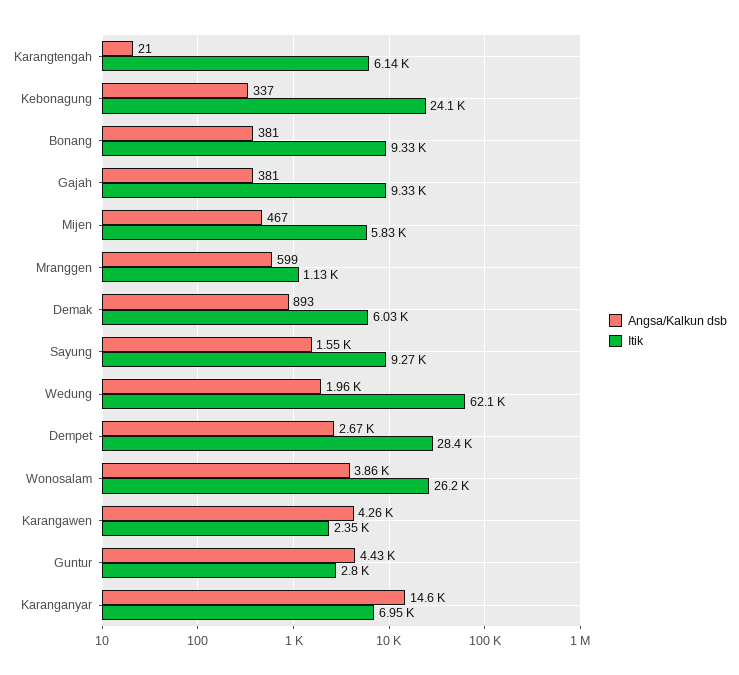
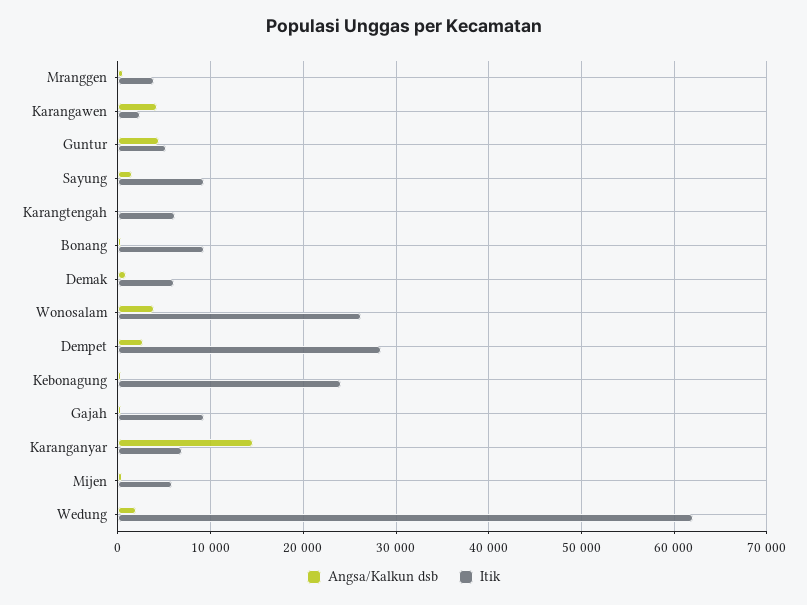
  {
    "Angsa/Kalkun dsb": {
      "Karangtengah": 21,
      "Kebonagung": 337,
      "Bonang": 381,
      "Gajah": 381,
      "Mijen": 467,
      "Mranggen": 599,
      "Demak": 893,
      "Sayung": 1550,
      "Wedung": 1960,
      "Dempet": 2670,
      "Wonosalam": 3860,
      "Karangawen": 4260,
      "Guntur": 4430,
      "Karanganyar": 14600
    },
    "Itik": {
      "Karangtengah": 6140,
      "Kebonagung": 24100,
      "Bonang": 9330,
      "Gajah": 9330,
      "Mijen": 5830,
-     "Mranggen": 1130,
+     "Mranggen": 4000,
      "Demak": 6030,
      "Sayung": 9270,
      "Wedung": 62100,
      "Dempet": 28400,
      "Wonosalam": 26200,
      "Karangawen": 2350,
-     "Guntur": 2800,
+     "Guntur": 5000,
      "Karanganyar": 6950
    }
  }

